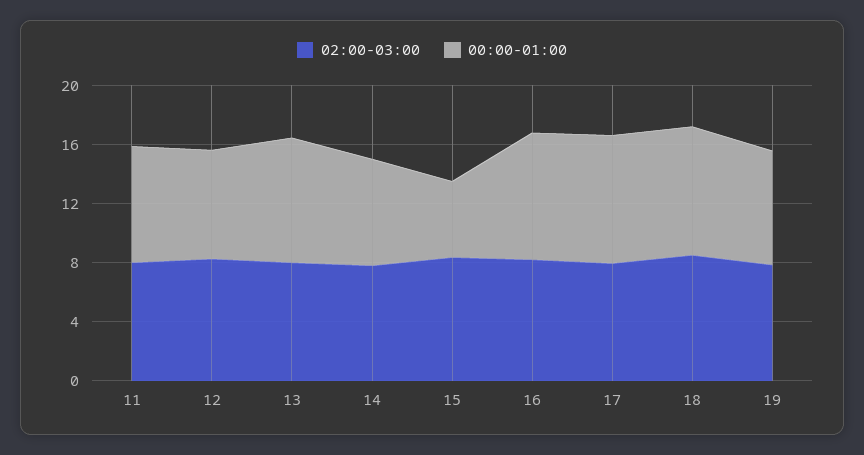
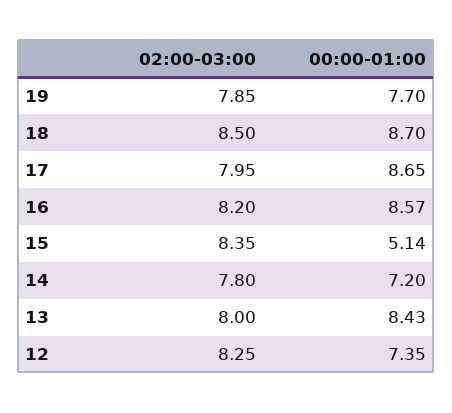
  {
    "02:00-03:00": {
-     "11": 8,
      "12": 8.25,
      "13": 8,
      "14": 7.8,
      "15": 8.35,
      "16": 8.2,
      "17": 7.95,
      "18": 8.5,
      "19": 7.85
    },
    "00:00-01:00": {
-     "11": 8,
      "12": 7.35,
      "13": 8.43,
      "14": 7.2,
      "15": 5.14,
      "16": 8.57,
      "17": 8.65,
      "18": 8.7,
      "19": 7.7
    }
  }

